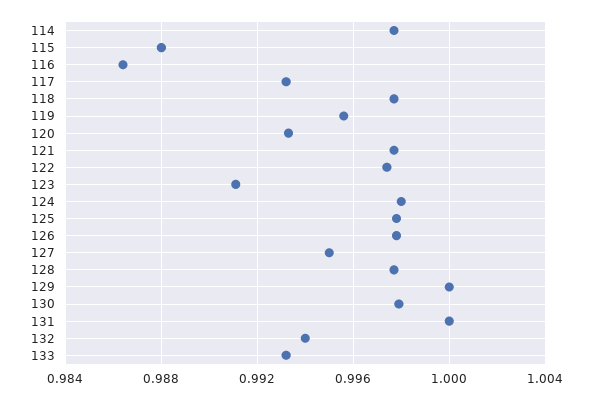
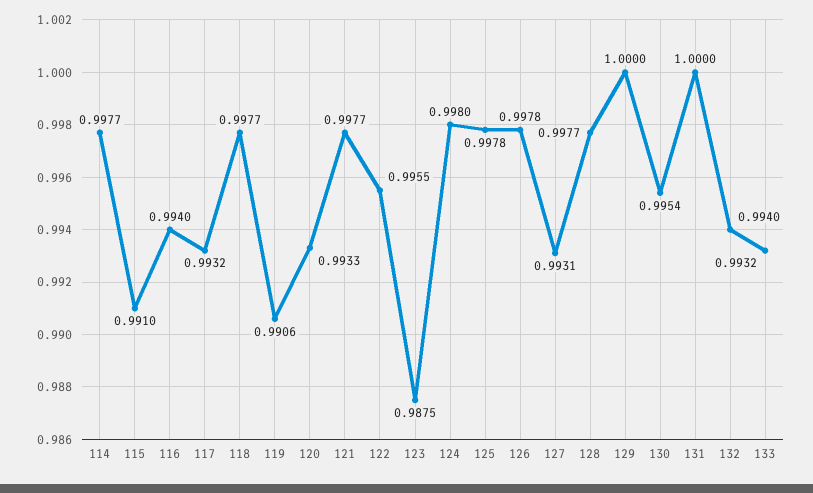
  {
    "114": 0.9977,
-   "115": 0.988,
+   "115": 0.991,
-   "116": 0.9865,
+   "116": 0.994,
    "117": 0.9932,
    "118": 0.9977,
-   "119": 0.9955,
+   "119": 0.9906,
    "120": 0.9933,
    "121": 0.9977,
-   "122": 0.9975,
+   "122": 0.9955,
-   "123": 0.991,
+   "123": 0.9875,
    "124": 0.998,
    "125": 0.9978,
    "126": 0.9978,
-   "127": 0.995,
+   "127": 0.9931,
    "128": 0.9977,
    "129": 1,
-   "130": 0.998,
+   "130": 0.9954,
    "131": 1,
    "132": 0.994,
    "133": 0.9932
  }

